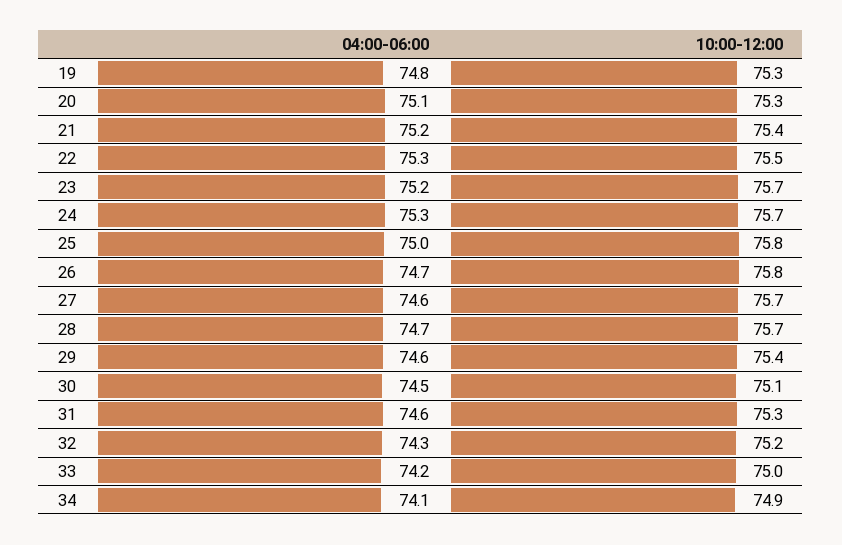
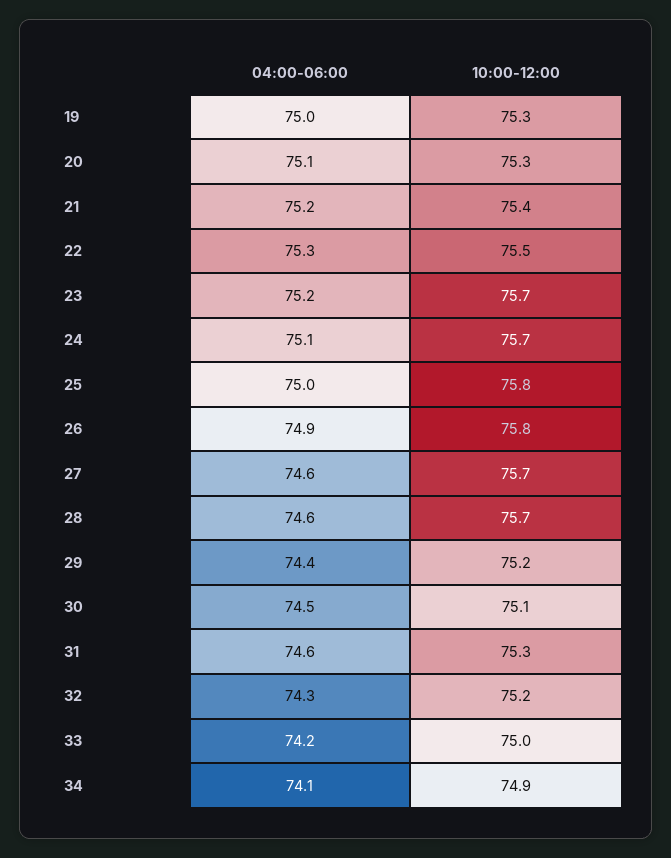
  {
    "04:00-06:00": {
-     "19": 74.8,
+     "19": 75,
      "20": 75.1,
      "21": 75.2,
      "22": 75.3,
      "23": 75.2,
-     "24": 75.3,
+     "24": 75.1,
      "25": 75,
-     "26": 74.7,
+     "26": 74.9,
      "27": 74.6,
-     "28": 74.7,
+     "28": 74.6,
-     "29": 74.6,
+     "29": 74.4,
      "30": 74.5,
      "31": 74.6,
      "32": 74.3,
      "33": 74.2,
      "34": 74.1
    },
    "10:00-12:00": {
      "19": 75.3,
      "20": 75.3,
      "21": 75.4,
      "22": 75.5,
      "23": 75.7,
      "24": 75.7,
      "25": 75.8,
      "26": 75.8,
      "27": 75.7,
      "28": 75.7,
-     "29": 75.4,
+     "29": 75.2,
      "30": 75.1,
      "31": 75.3,
      "32": 75.2,
      "33": 75,
      "34": 74.9
    }
  }

